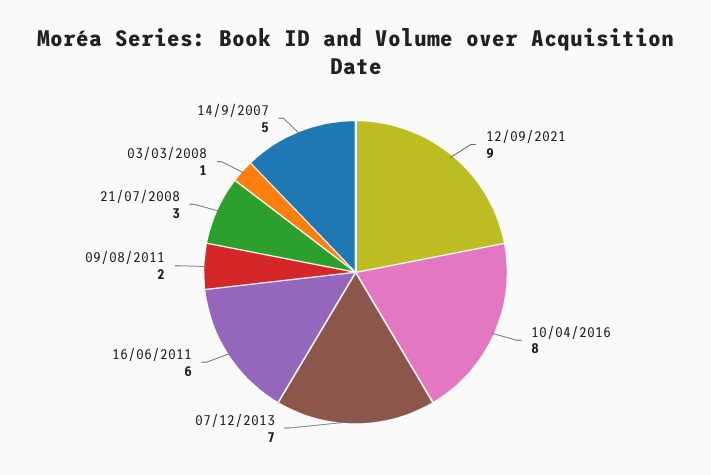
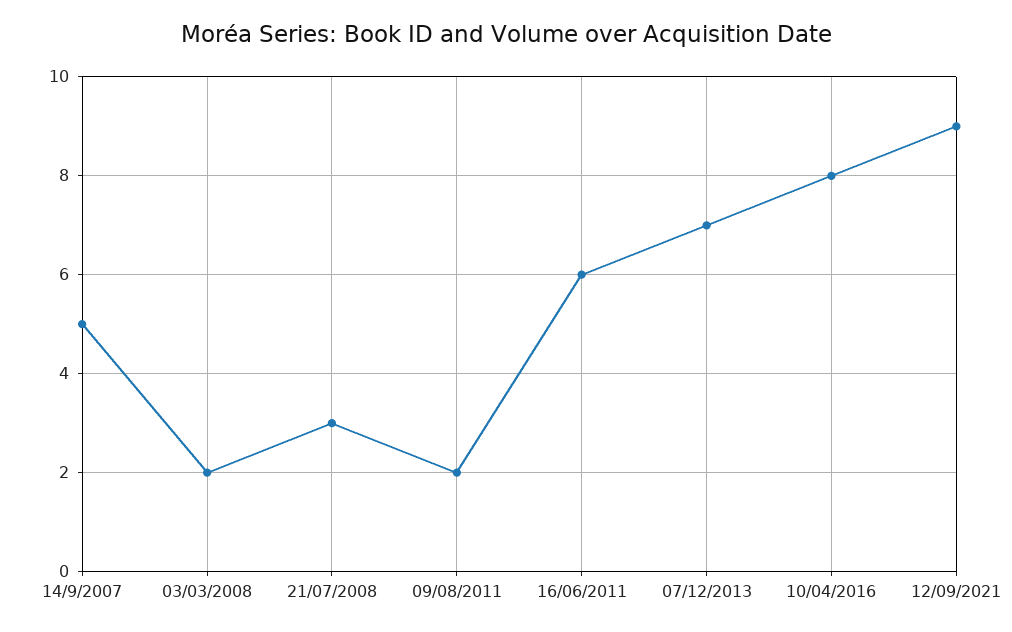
  {
    "12/09/2021": 9,
    "10/04/2016": 8,
    "07/12/2013": 7,
    "16/06/2011": 6,
    "09/08/2011": 2,
    "21/07/2008": 3,
-   "03/03/2008": 1,
+   "03/03/2008": 2,
    "14/9/2007": 5
  }

